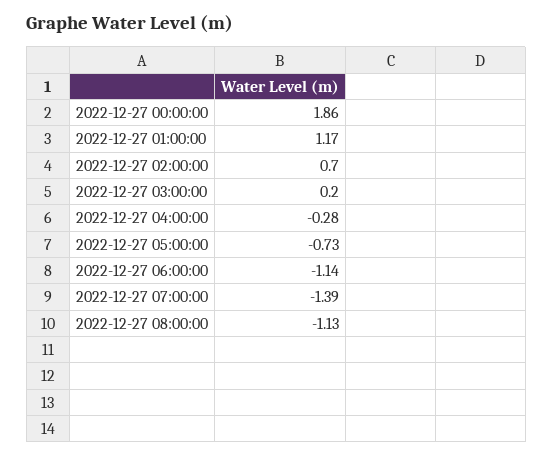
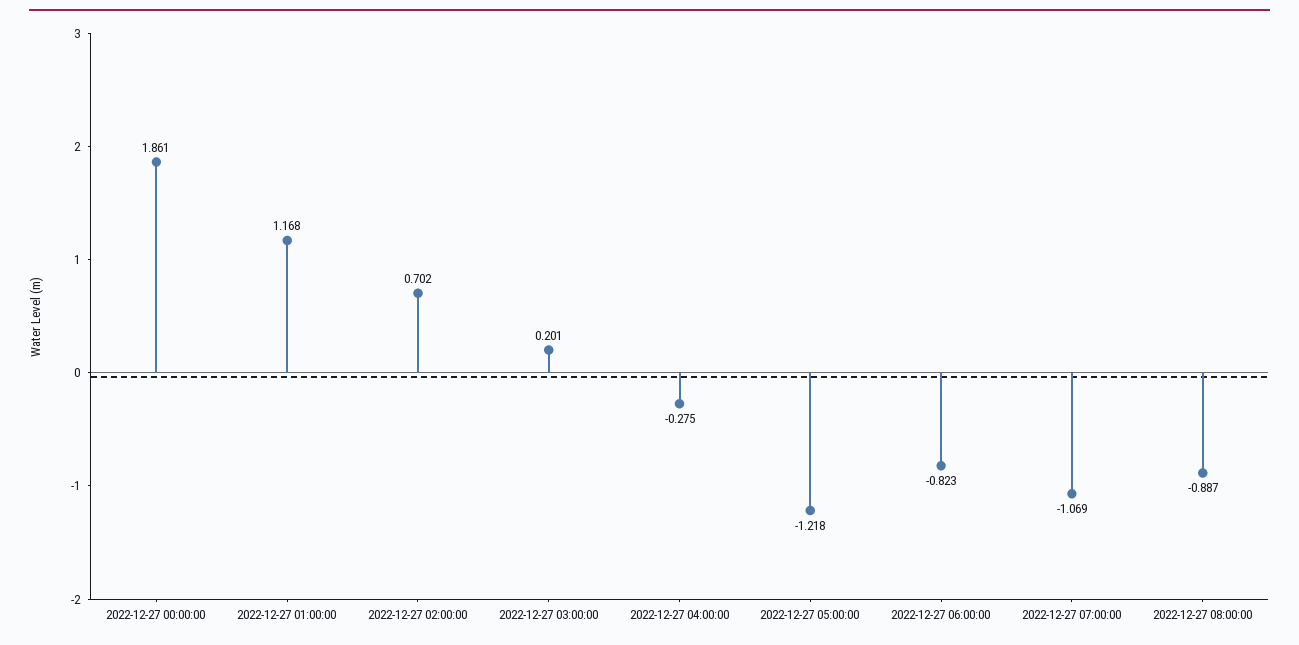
  {
    "2022-12-27 00:00:00": 1.861,
    "2022-12-27 01:00:00": 1.168,
    "2022-12-27 02:00:00": 0.702,
    "2022-12-27 03:00:00": 0.201,
    "2022-12-27 04:00:00": -0.275,
-   "2022-12-27 05:00:00": -0.73,
+   "2022-12-27 05:00:00": -1.218,
-   "2022-12-27 06:00:00": -1.14,
+   "2022-12-27 06:00:00": -0.823,
-   "2022-12-27 07:00:00": -1.39,
+   "2022-12-27 07:00:00": -1.069,
-   "2022-12-27 08:00:00": -1.13
+   "2022-12-27 08:00:00": -0.887
  }

